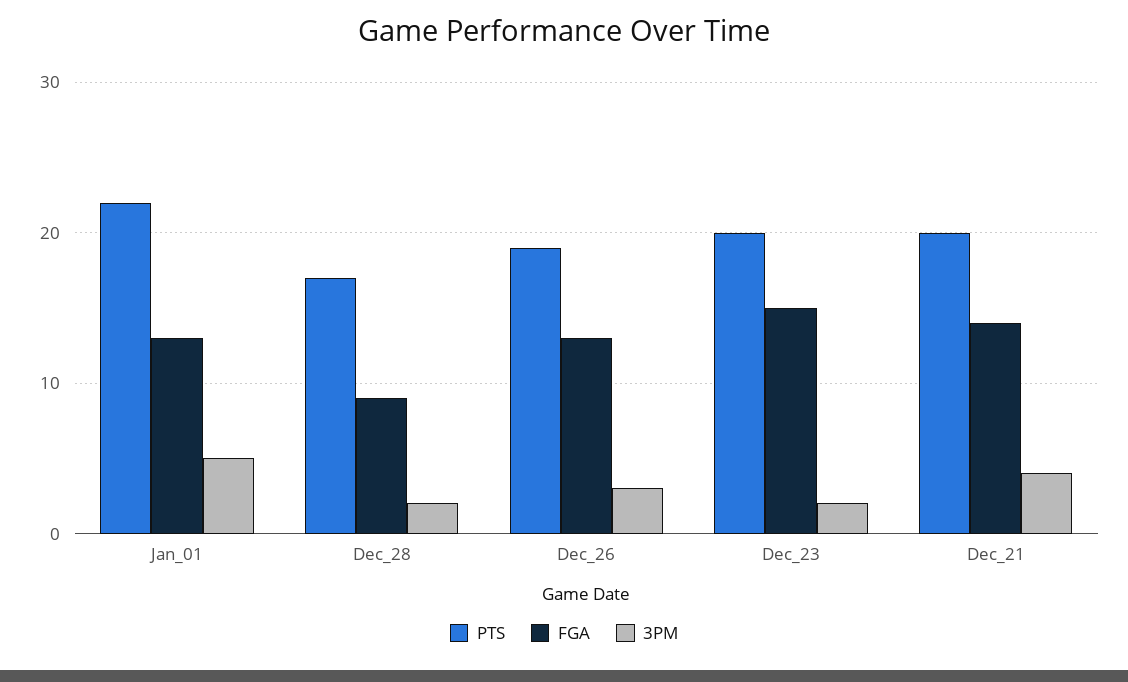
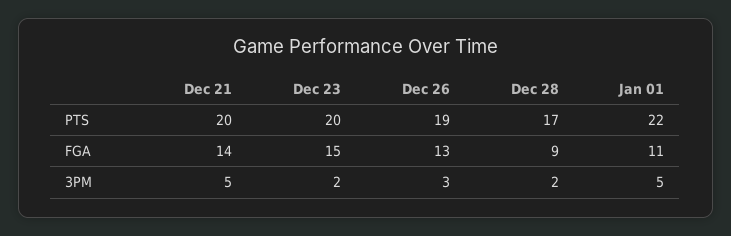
  {
    "PTS": {
      "Jan_01": 22,
      "Dec_28": 17,
      "Dec_26": 19,
      "Dec_23": 20,
      "Dec_21": 20
    },
    "FGA": {
-     "Jan_01": 13,
+     "Jan_01": 11,
      "Dec_28": 9,
      "Dec_26": 13,
      "Dec_23": 15,
      "Dec_21": 14
    },
    "3PM": {
      "Jan_01": 5,
      "Dec_28": 2,
      "Dec_26": 3,
      "Dec_23": 2,
-     "Dec_21": 4
+     "Dec_21": 5
    }
  }

